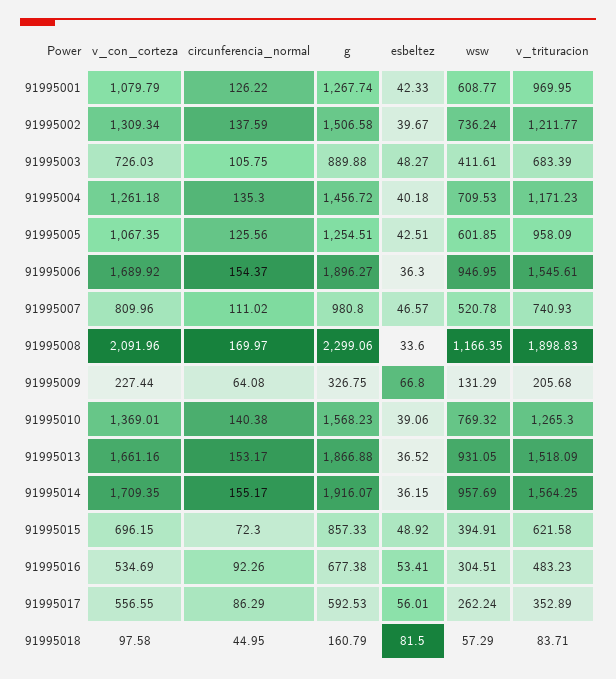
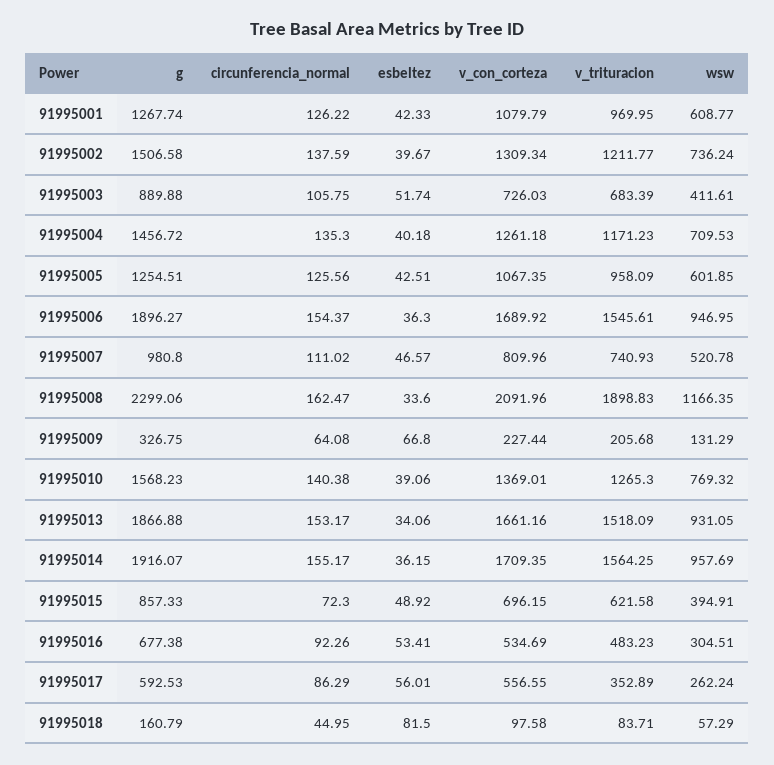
  {
    "v_con_corteza": {
      "91995001": 1079.79,
      "91995002": 1309.34,
      "91995003": 726.03,
      "91995004": 1261.18,
      "91995005": 1067.35,
      "91995006": 1689.92,
      "91995007": 809.96,
      "91995008": 2091.96,
      "91995009": 227.44,
      "91995010": 1369.01,
      "91995013": 1661.16,
      "91995014": 1709.35,
      "91995015": 696.15,
      "91995016": 534.69,
      "91995017": 556.55,
      "91995018": 97.58
    },
    "circunferencia_normal": {
      "91995001": 126.22,
      "91995002": 137.59,
      "91995003": 105.75,
      "91995004": 135.3,
      "91995005": 125.56,
      "91995006": 154.37,
      "91995007": 111.02,
-     "91995008": 169.97,
+     "91995008": 162.47,
      "91995009": 64.08,
      "91995010": 140.38,
      "91995013": 153.17,
      "91995014": 155.17,
      "91995015": 72.3,
      "91995016": 92.26,
      "91995017": 86.29,
      "91995018": 44.95
    },
    "g": {
      "91995001": 1267.74,
      "91995002": 1506.58,
      "91995003": 889.88,
      "91995004": 1456.72,
      "91995005": 1254.51,
      "91995006": 1896.27,
      "91995007": 980.8,
      "91995008": 2299.06,
      "91995009": 326.75,
      "91995010": 1568.23,
      "91995013": 1866.88,
      "91995014": 1916.07,
      "91995015": 857.33,
      "91995016": 677.38,
      "91995017": 592.53,
      "91995018": 160.79
    },
    "esbeltez": {
      "91995001": 42.33,
      "91995002": 39.67,
-     "91995003": 48.27,
+     "91995003": 51.74,
      "91995004": 40.18,
      "91995005": 42.51,
      "91995006": 36.3,
      "91995007": 46.57,
      "91995008": 33.6,
      "91995009": 66.8,
      "91995010": 39.06,
-     "91995013": 36.52,
+     "91995013": 34.06,
      "91995014": 36.15,
      "91995015": 48.92,
      "91995016": 53.41,
      "91995017": 56.01,
      "91995018": 81.5
    },
    "wsw": {
      "91995001": 608.77,
      "91995002": 736.24,
      "91995003": 411.61,
      "91995004": 709.53,
      "91995005": 601.85,
      "91995006": 946.95,
      "91995007": 520.78,
      "91995008": 1166.35,
      "91995009": 131.29,
      "91995010": 769.32,
      "91995013": 931.05,
      "91995014": 957.69,
      "91995015": 394.91,
      "91995016": 304.51,
      "91995017": 262.24,
      "91995018": 57.29
    },
    "v_trituracion": {
      "91995001": 969.95,
      "91995002": 1211.77,
      "91995003": 683.39,
      "91995004": 1171.23,
      "91995005": 958.09,
      "91995006": 1545.61,
      "91995007": 740.93,
      "91995008": 1898.83,
      "91995009": 205.68,
      "91995010": 1265.3,
      "91995013": 1518.09,
      "91995014": 1564.25,
      "91995015": 621.58,
      "91995016": 483.23,
      "91995017": 352.89,
      "91995018": 83.71
    }
  }

